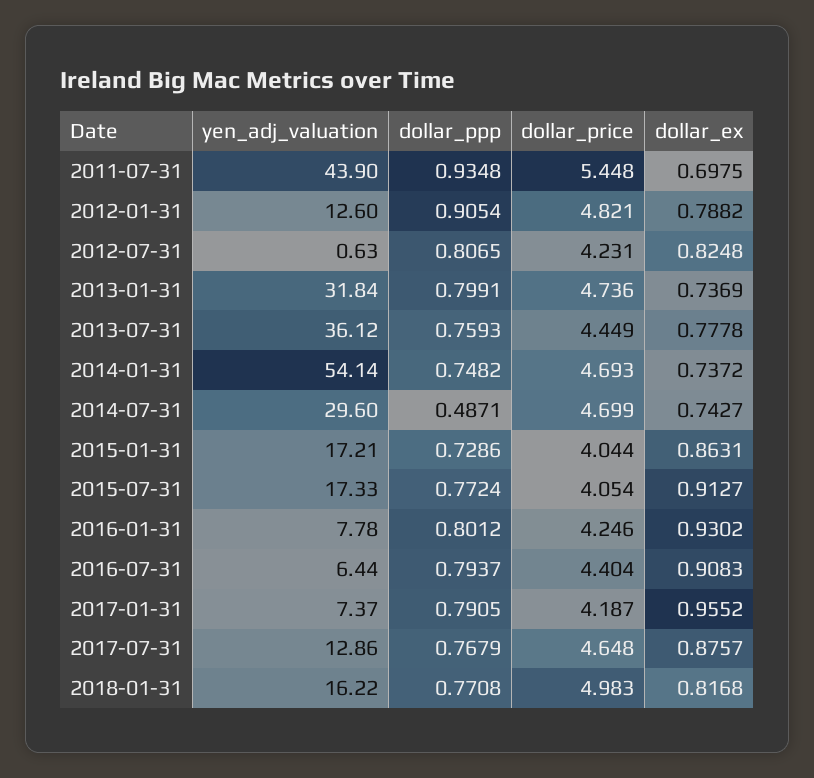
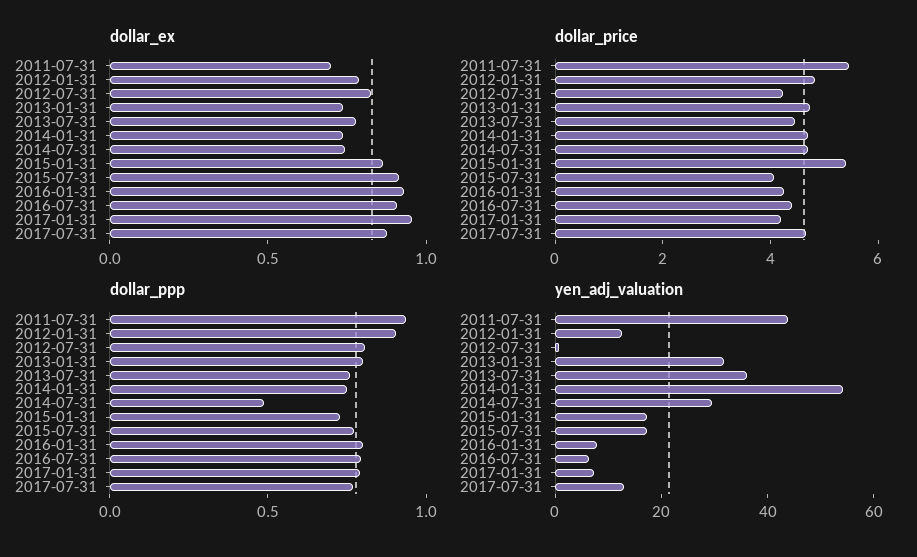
  {
    "yen_adj_valuation": {
      "2011-07-31": 43.9,
      "2012-01-31": 12.6,
      "2012-07-31": 0.63,
      "2013-01-31": 31.84,
      "2013-07-31": 36.12,
      "2014-01-31": 54.14,
      "2014-07-31": 29.6,
      "2015-01-31": 17.21,
      "2015-07-31": 17.33,
      "2016-01-31": 7.78,
      "2016-07-31": 6.44,
      "2017-01-31": 7.37,
-     "2017-07-31": 12.86,
+     "2017-07-31": 12.86
-     "2018-01-31": 16.22
    },
    "dollar_ppp": {
      "2011-07-31": 0.9348,
      "2012-01-31": 0.9054,
      "2012-07-31": 0.8065,
      "2013-01-31": 0.7991,
      "2013-07-31": 0.7593,
      "2014-01-31": 0.7482,
      "2014-07-31": 0.4871,
      "2015-01-31": 0.7286,
      "2015-07-31": 0.7724,
      "2016-01-31": 0.8012,
      "2016-07-31": 0.7937,
      "2017-01-31": 0.7905,
-     "2017-07-31": 0.7679,
+     "2017-07-31": 0.7679
-     "2018-01-31": 0.7708
    },
    "dollar_price": {
      "2011-07-31": 5.448,
      "2012-01-31": 4.821,
      "2012-07-31": 4.231,
      "2013-01-31": 4.736,
      "2013-07-31": 4.449,
      "2014-01-31": 4.693,
      "2014-07-31": 4.699,
-     "2015-01-31": 4.044,
+     "2015-01-31": 5.5,
      "2015-07-31": 4.054,
      "2016-01-31": 4.246,
      "2016-07-31": 4.404,
      "2017-01-31": 4.187,
-     "2017-07-31": 4.648,
+     "2017-07-31": 4.648
-     "2018-01-31": 4.983
    },
    "dollar_ex": {
      "2011-07-31": 0.6975,
      "2012-01-31": 0.7882,
      "2012-07-31": 0.8248,
      "2013-01-31": 0.7369,
      "2013-07-31": 0.7778,
      "2014-01-31": 0.7372,
      "2014-07-31": 0.7427,
      "2015-01-31": 0.8631,
      "2015-07-31": 0.9127,
      "2016-01-31": 0.9302,
      "2016-07-31": 0.9083,
      "2017-01-31": 0.9552,
-     "2017-07-31": 0.8757,
+     "2017-07-31": 0.8757
-     "2018-01-31": 0.8168
    }
  }

